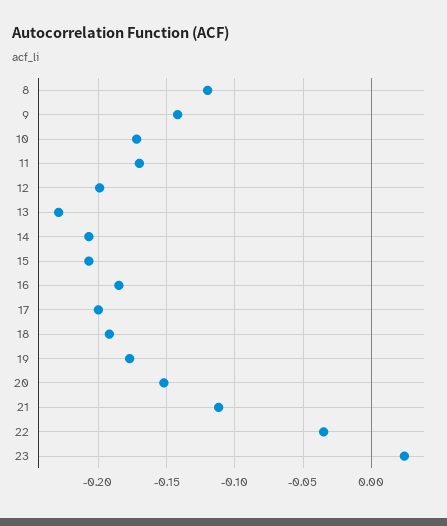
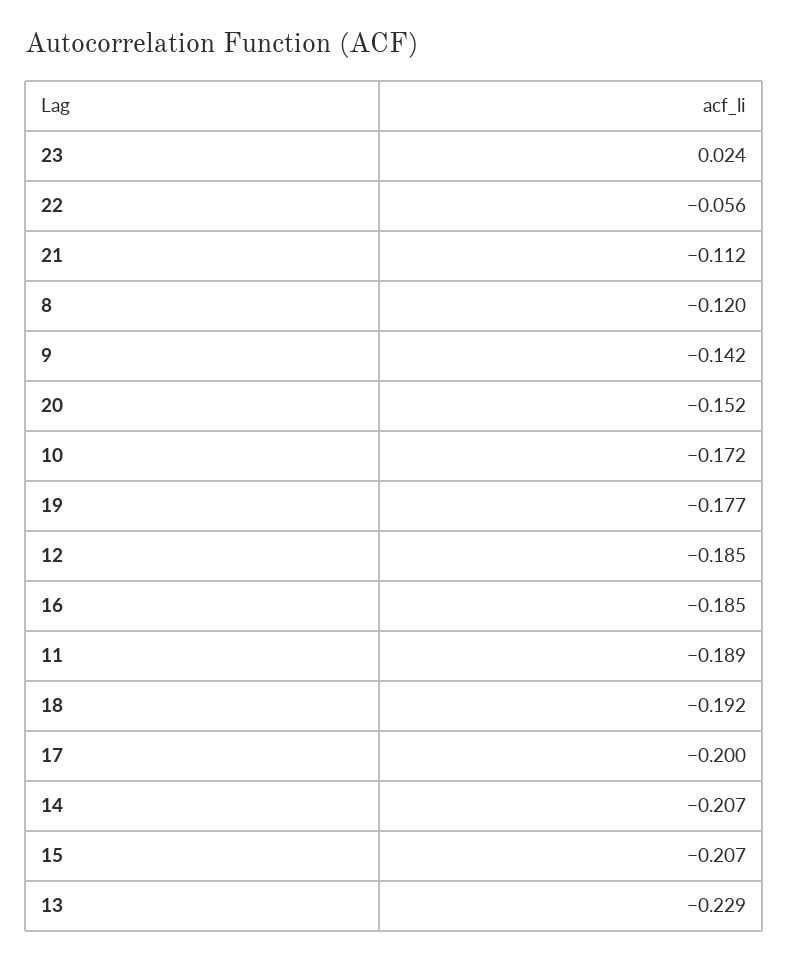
  {
    "8": -0.12,
    "9": -0.142,
    "10": -0.172,
-   "11": -0.17,
+   "11": -0.189,
-   "12": -0.2,
+   "12": -0.185,
    "13": -0.229,
    "14": -0.207,
    "15": -0.207,
    "16": -0.185,
    "17": -0.2,
    "18": -0.192,
    "19": -0.177,
    "20": -0.152,
    "21": -0.112,
-   "22": -0.035,
+   "22": -0.056,
    "23": 0.024
  }

